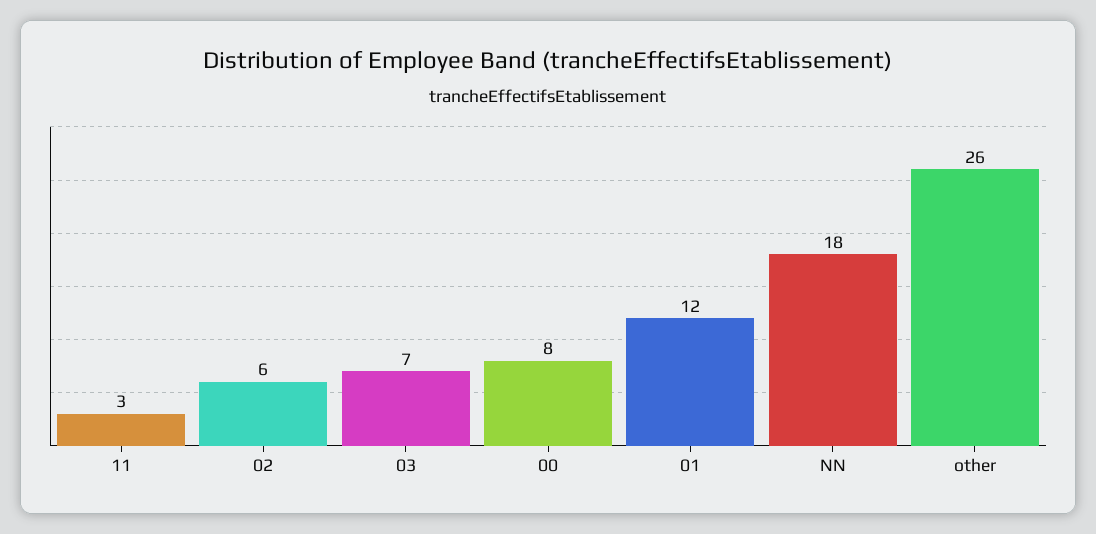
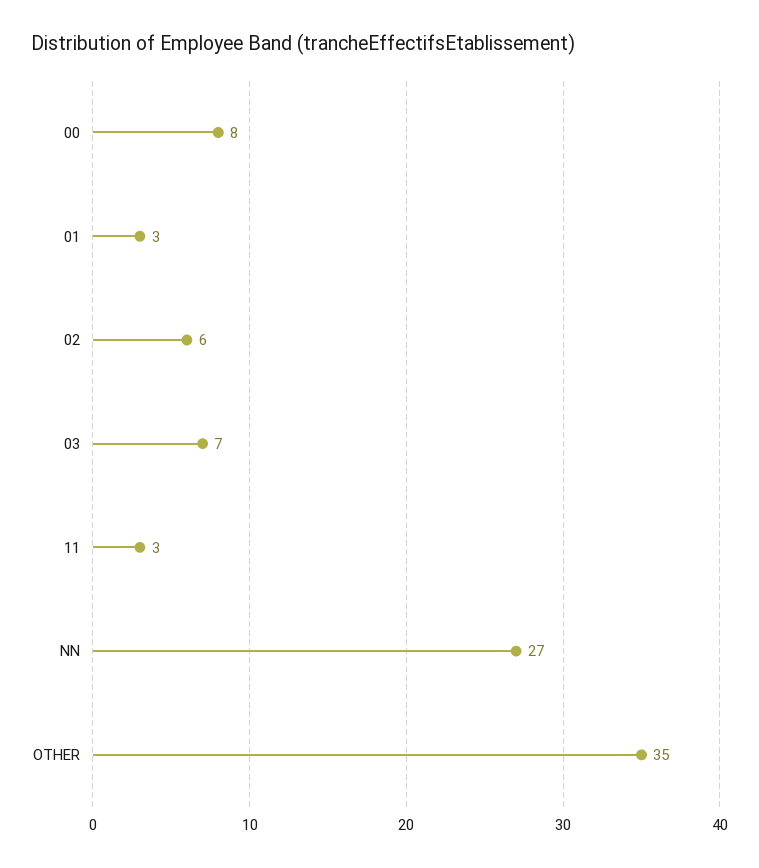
  {
    "11": 3,
    "02": 6,
    "03": 7,
    "00": 8,
-   "01": 12,
+   "01": 3,
-   "NN": 18,
+   "NN": 27,
-   "other": 26
+   "other": 35
  }

